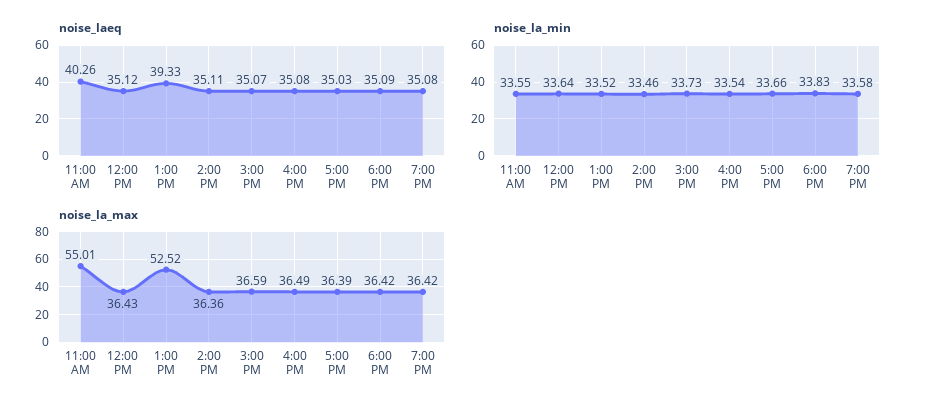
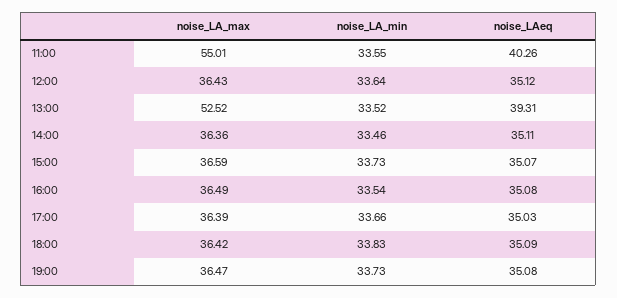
  {
    "noise_laeq": {
      "11:00 AM": 40.26,
      "12:00 PM": 35.12,
-     "1:00 PM": 39.33,
+     "1:00 PM": 39.31,
      "2:00 PM": 35.11,
      "3:00 PM": 35.07,
      "4:00 PM": 35.08,
      "5:00 PM": 35.03,
      "6:00 PM": 35.09,
      "7:00 PM": 35.08
    },
    "noise_la_min": {
      "11:00 AM": 33.55,
      "12:00 PM": 33.64,
      "1:00 PM": 33.52,
      "2:00 PM": 33.46,
      "3:00 PM": 33.73,
      "4:00 PM": 33.54,
      "5:00 PM": 33.66,
      "6:00 PM": 33.83,
-     "7:00 PM": 33.58
+     "7:00 PM": 33.73
    },
    "noise_la_max": {
      "11:00 AM": 55.01,
      "12:00 PM": 36.43,
      "1:00 PM": 52.52,
      "2:00 PM": 36.36,
      "3:00 PM": 36.59,
      "4:00 PM": 36.49,
      "5:00 PM": 36.39,
      "6:00 PM": 36.42,
-     "7:00 PM": 36.42
+     "7:00 PM": 36.47
    }
  }

